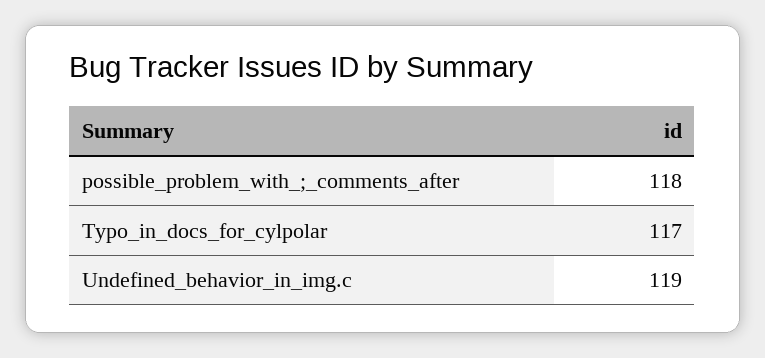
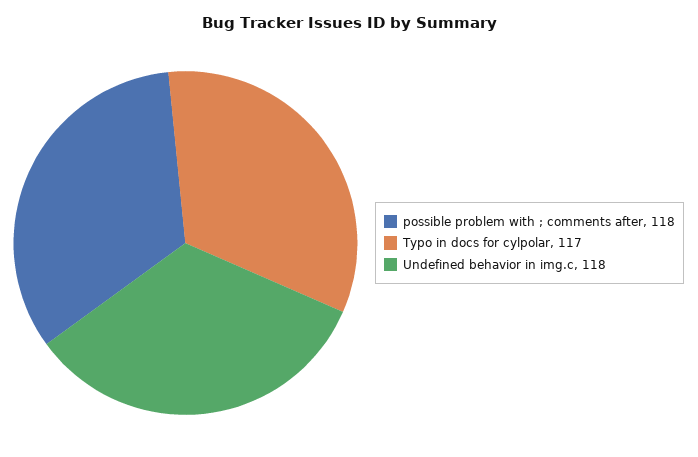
  {
    "possible_problem_with_;_comments_after": 118,
    "Typo_in_docs_for_cylpolar": 117,
-   "Undefined_behavior_in_img.c": 119
+   "Undefined_behavior_in_img.c": 118
  }

